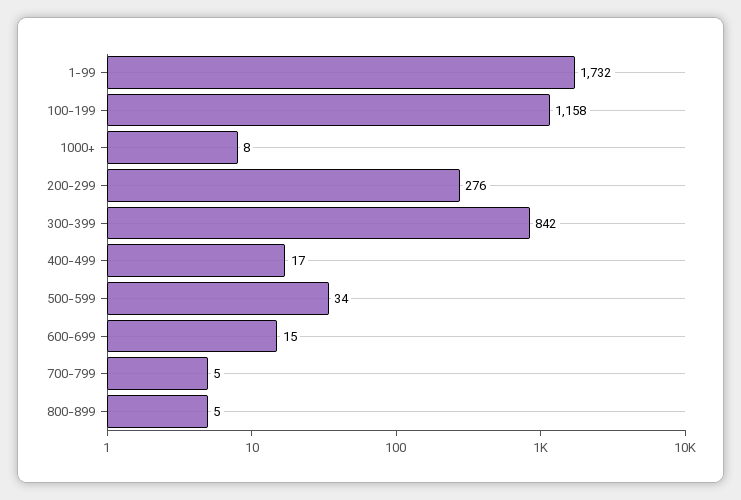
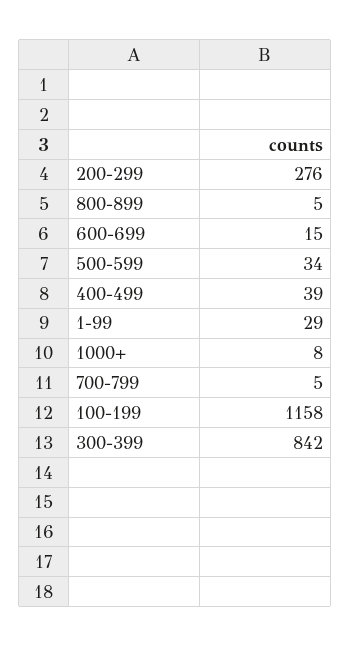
  {
-   "1-99": 1732,
+   "1-99": 29,
    "100-199": 1158,
    "1000+": 8,
    "200-299": 276,
    "300-399": 842,
-   "400-499": 17,
+   "400-499": 39,
    "500-599": 34,
    "600-699": 15,
    "700-799": 5,
    "800-899": 5
  }

